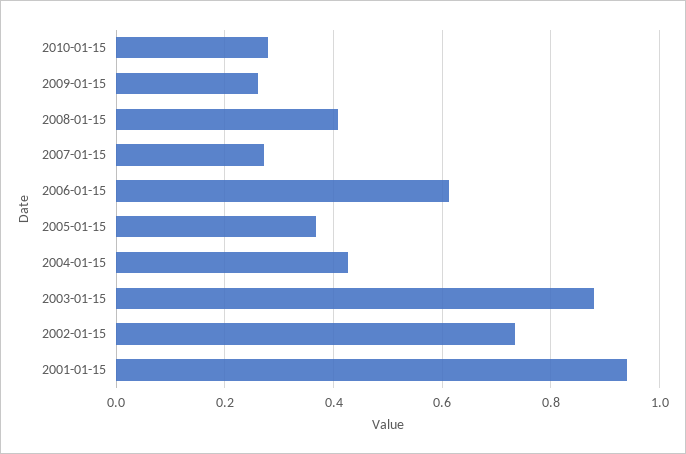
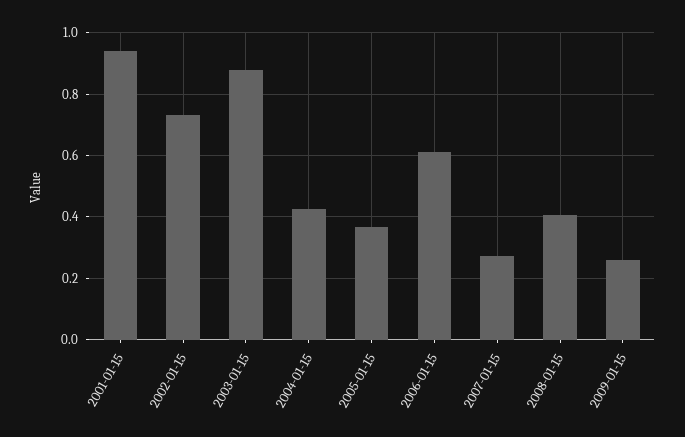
  {
-   "2010-01-15": 0.28,
    "2009-01-15": 0.26,
    "2008-01-15": 0.4,
    "2007-01-15": 0.28,
    "2006-01-15": 0.62,
    "2005-01-15": 0.36,
    "2004-01-15": 0.42,
    "2003-01-15": 0.88,
    "2002-01-15": 0.74,
    "2001-01-15": 0.94
  }

